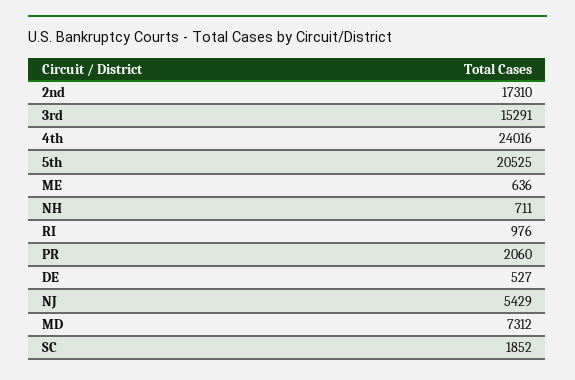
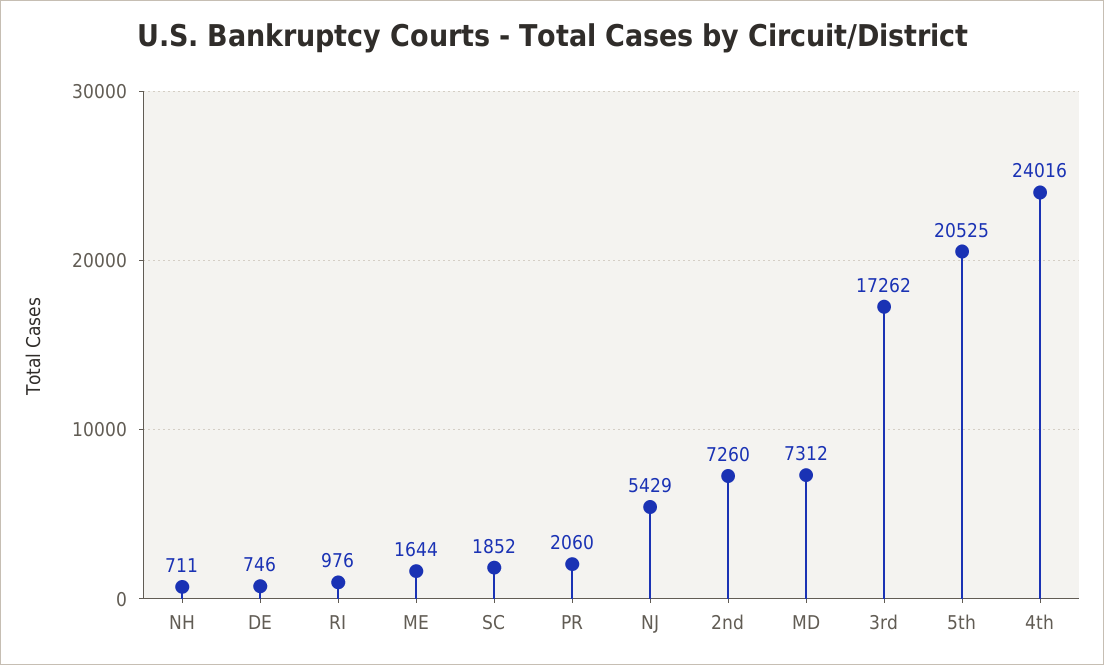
  {
-   "2nd": 17310,
+   "2nd": 7260,
-   "3rd": 15291,
+   "3rd": 17262,
    "4th": 24016,
    "5th": 20525,
-   "ME": 636,
+   "ME": 1644,
    "NH": 711,
    "RI": 976,
    "PR": 2060,
-   "DE": 527,
+   "DE": 746,
    "NJ": 5429,
    "MD": 7312,
    "SC": 1852
  }

